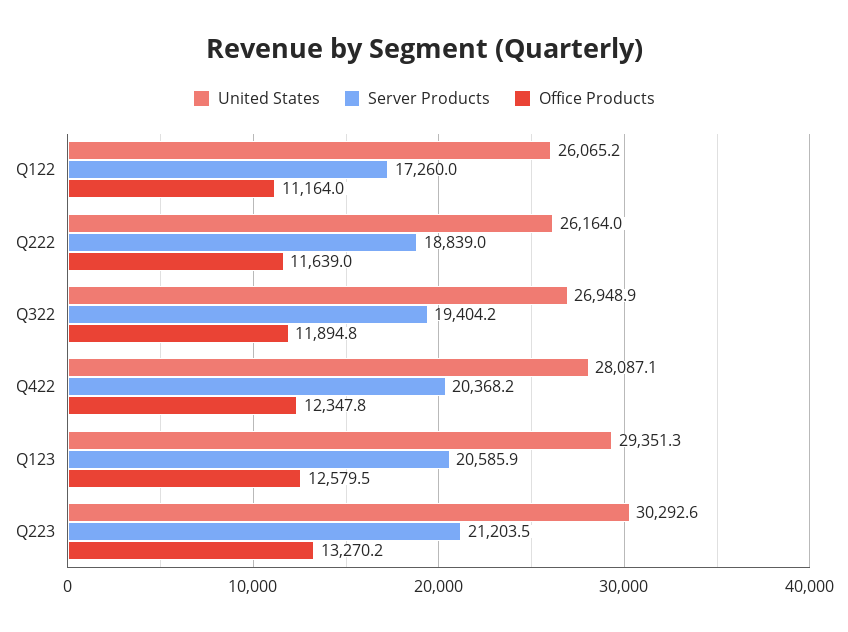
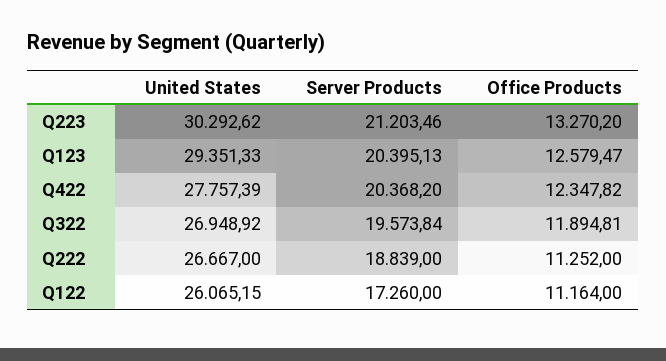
  {
    "United States": {
      "Q122": 26065.15,
-     "Q222": 26164,
+     "Q222": 26667,
      "Q322": 26948.92,
-     "Q422": 28087.1,
+     "Q422": 27757.39,
      "Q123": 29351.33,
      "Q223": 30292.62
    },
    "Server Products": {
      "Q122": 17260,
      "Q222": 18839,
-     "Q322": 19404.2,
+     "Q322": 19573.84,
      "Q422": 20368.2,
-     "Q123": 20585.9,
+     "Q123": 20395.13,
      "Q223": 21203.46
    },
    "Office Products": {
      "Q122": 11164,
-     "Q222": 11639,
+     "Q222": 11252,
      "Q322": 11894.81,
      "Q422": 12347.82,
      "Q123": 12579.47,
      "Q223": 13270.2
    }
  }

